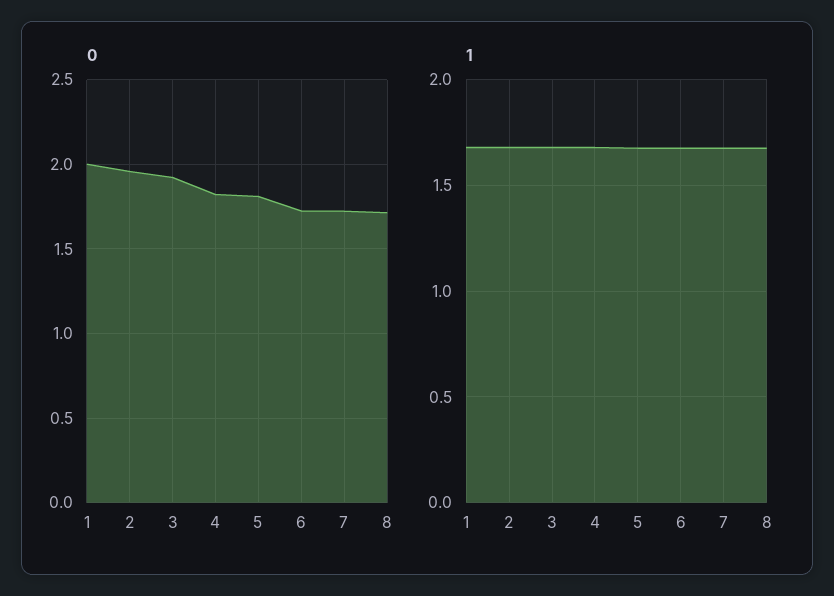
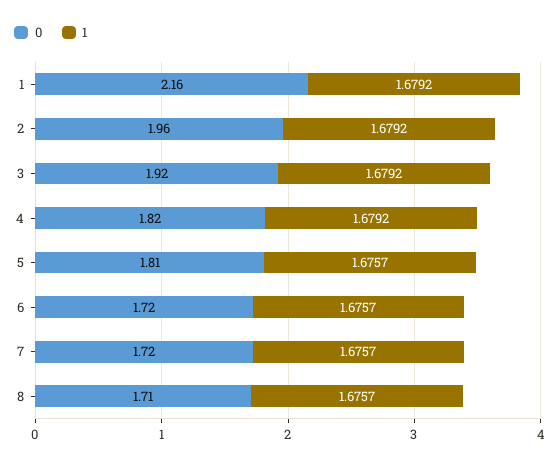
  {
    "0": {
-     "1": 2,
+     "1": 2.16,
      "2": 1.96,
      "3": 1.92,
      "4": 1.82,
      "5": 1.81,
      "6": 1.72,
      "7": 1.72,
      "8": 1.71
    },
    "1": {
      "1": 1.6792,
      "2": 1.6792,
      "3": 1.6792,
      "4": 1.6792,
      "5": 1.6757,
      "6": 1.6757,
      "7": 1.6757,
      "8": 1.6757
    }
  }

